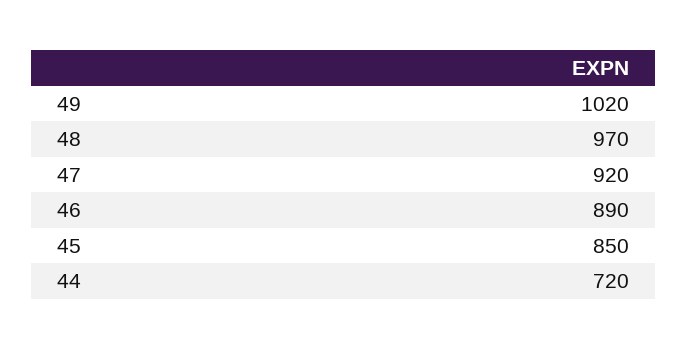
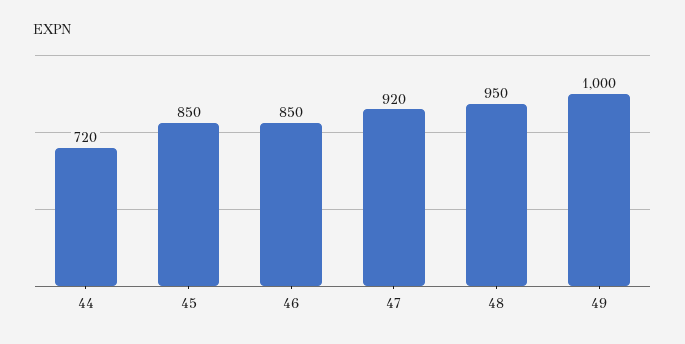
  {
-   "49": 1020,
+   "49": 1000,
-   "48": 970,
+   "48": 950,
    "47": 920,
-   "46": 890,
+   "46": 850,
    "45": 850,
    "44": 720
  }

